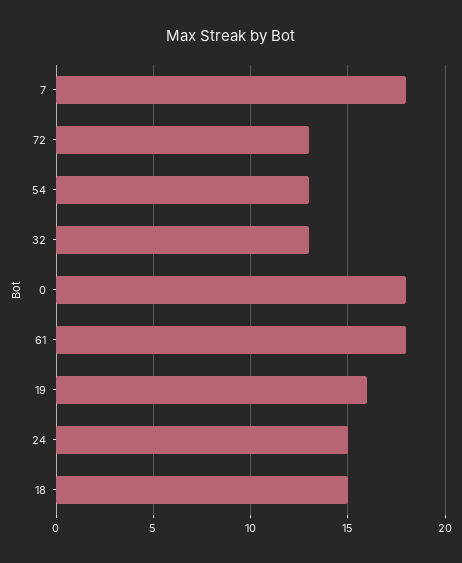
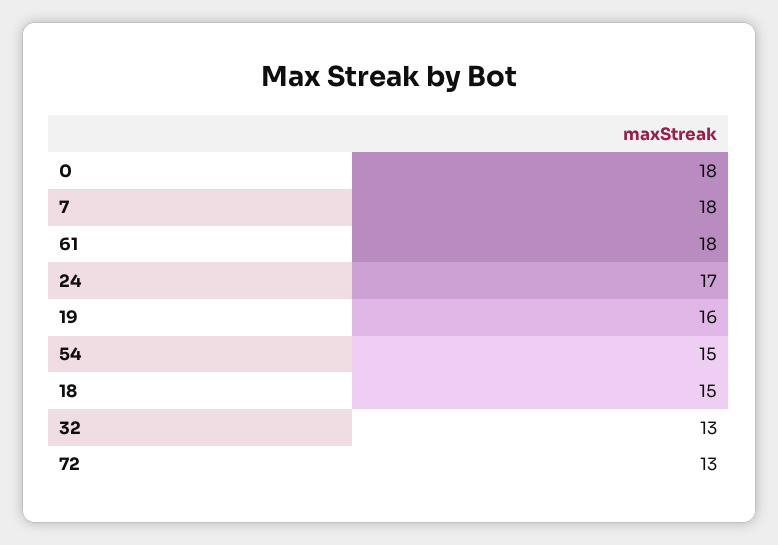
  {
    "7": 18,
    "72": 13,
-   "54": 13,
+   "54": 15,
    "32": 13,
    "0": 18,
    "61": 18,
    "19": 16,
-   "24": 15,
+   "24": 17,
    "18": 15
  }

